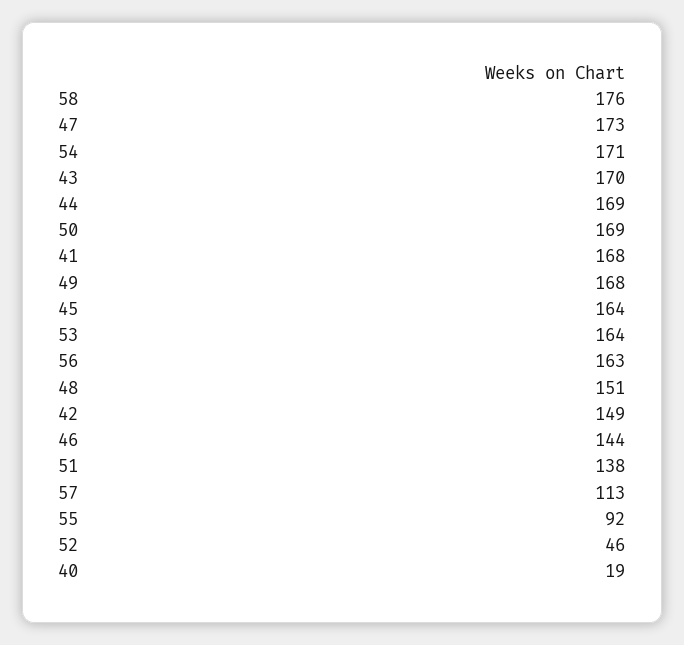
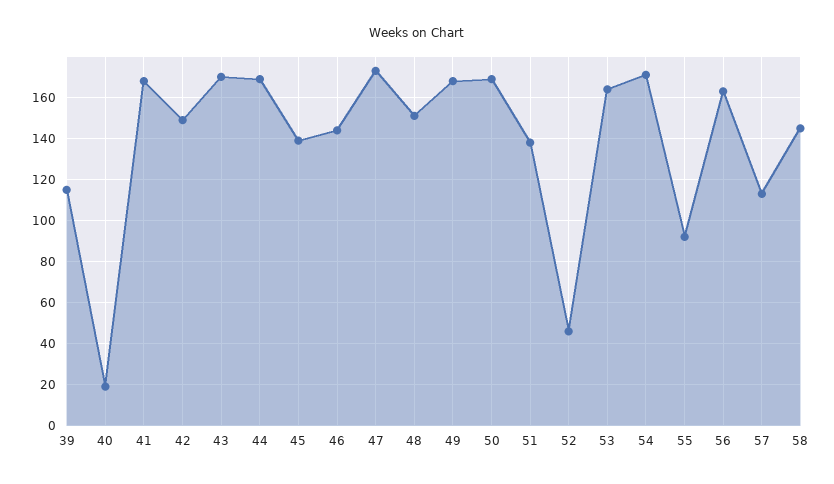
  {
-   "58": 176,
+   "58": 145,
    "47": 173,
    "54": 171,
    "43": 170,
    "44": 169,
    "50": 169,
    "41": 168,
    "49": 168,
-   "45": 164,
+   "45": 140,
    "53": 164,
    "56": 163,
    "48": 151,
    "42": 149,
    "46": 144,
    "51": 138,
    "57": 113,
    "55": 92,
    "52": 46,
-   "40": 19
+   "40": 19,
+   "39": 115
  }

